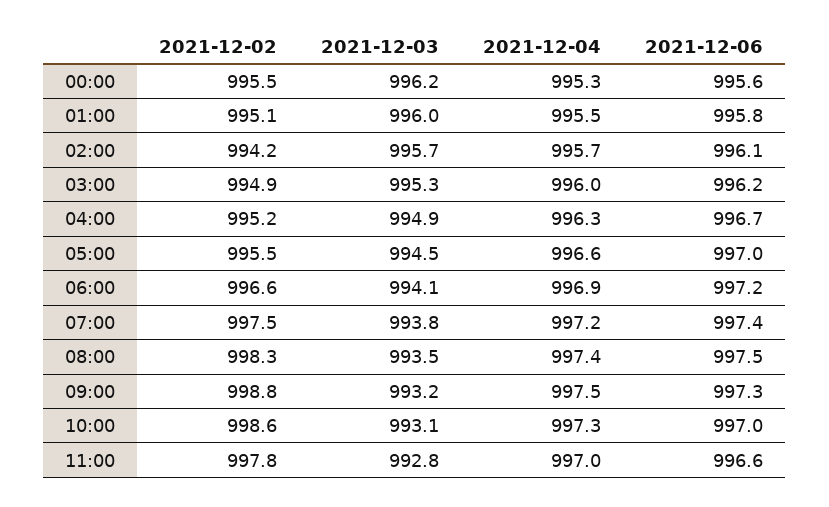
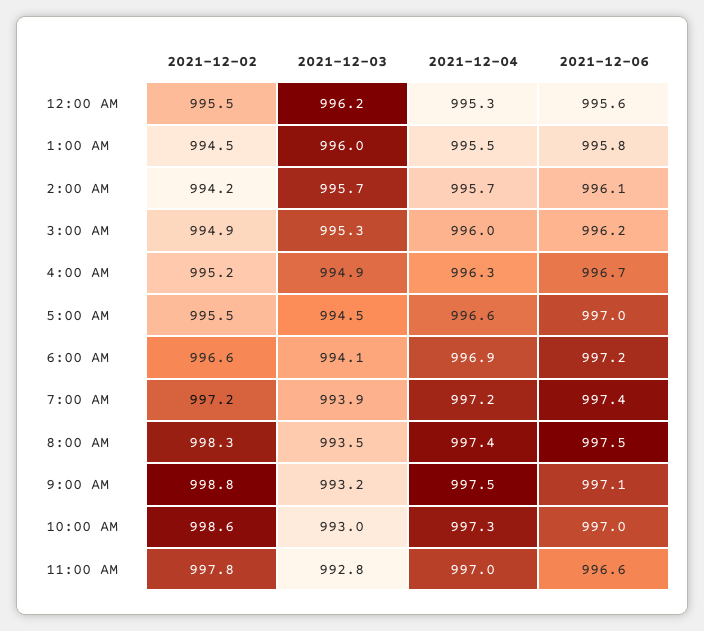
  {
    "2021-12-02": {
      "00:00": 995.5,
-     "01:00": 995.1,
+     "01:00": 994.5,
      "02:00": 994.2,
      "03:00": 994.9,
      "04:00": 995.2,
      "05:00": 995.5,
      "06:00": 996.6,
-     "07:00": 997.5,
+     "07:00": 997.2,
      "08:00": 998.3,
      "09:00": 998.8,
      "10:00": 998.6,
      "11:00": 997.8
    },
    "2021-12-03": {
      "00:00": 996.2,
      "01:00": 996,
      "02:00": 995.7,
      "03:00": 995.3,
      "04:00": 994.9,
      "05:00": 994.5,
      "06:00": 994.1,
-     "07:00": 993.8,
+     "07:00": 993.9,
      "08:00": 993.5,
      "09:00": 993.2,
-     "10:00": 993.1,
+     "10:00": 993,
      "11:00": 992.8
    },
    "2021-12-04": {
      "00:00": 995.3,
      "01:00": 995.5,
      "02:00": 995.7,
      "03:00": 996,
      "04:00": 996.3,
      "05:00": 996.6,
      "06:00": 996.9,
      "07:00": 997.2,
      "08:00": 997.4,
      "09:00": 997.5,
      "10:00": 997.3,
      "11:00": 997
    },
    "2021-12-06": {
      "00:00": 995.6,
      "01:00": 995.8,
      "02:00": 996.1,
      "03:00": 996.2,
      "04:00": 996.7,
      "05:00": 997,
      "06:00": 997.2,
      "07:00": 997.4,
      "08:00": 997.5,
-     "09:00": 997.3,
+     "09:00": 997.1,
      "10:00": 997,
      "11:00": 996.6
    }
  }

